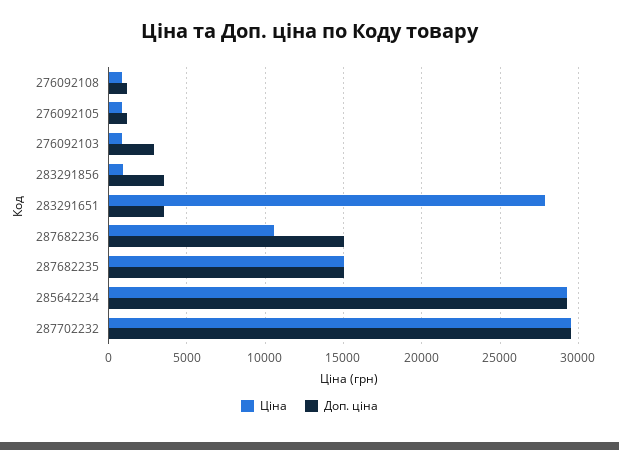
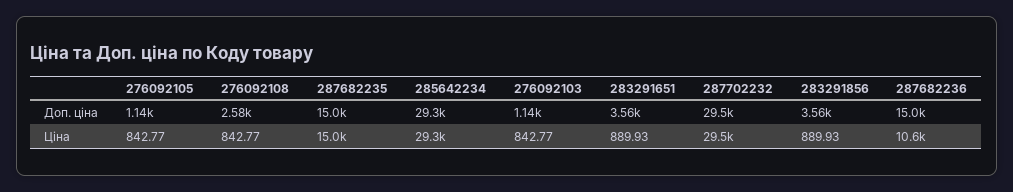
  {
    "Ціна": {
      "276092108": 842.77,
      "276092105": 842.77,
      "276092103": 842.77,
      "283291856": 889.93,
-     "283291651": 28000,
+     "283291651": 889.93,
      "287682236": 10600,
      "287682235": 15000,
      "285642234": 29300,
      "287702232": 29500
    },
    "Доп. ціна": {
-     "276092108": 1000,
+     "276092108": 2580,
      "276092105": 1140,
-     "276092103": 3000,
+     "276092103": 1140,
      "283291856": 3560,
      "283291651": 3560,
      "287682236": 15000,
      "287682235": 15000,
      "285642234": 29300,
      "287702232": 29500
    }
  }

